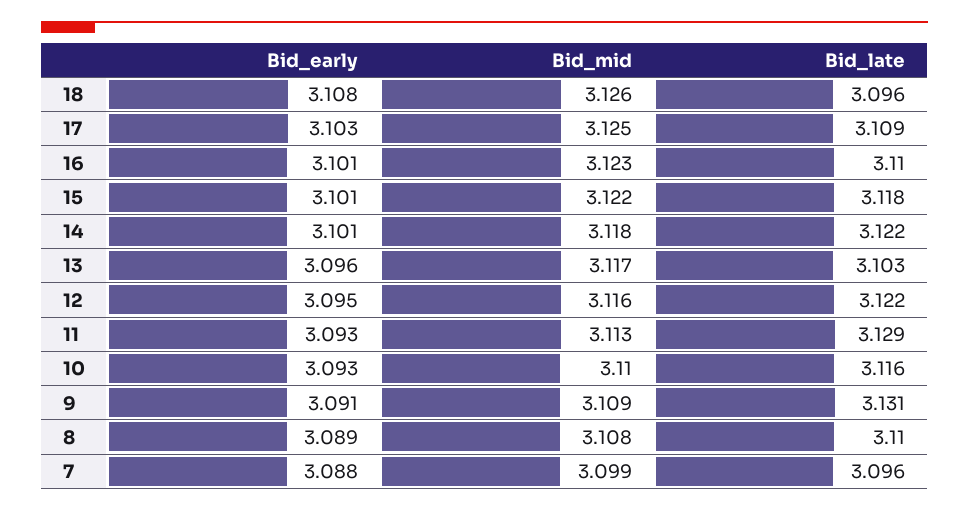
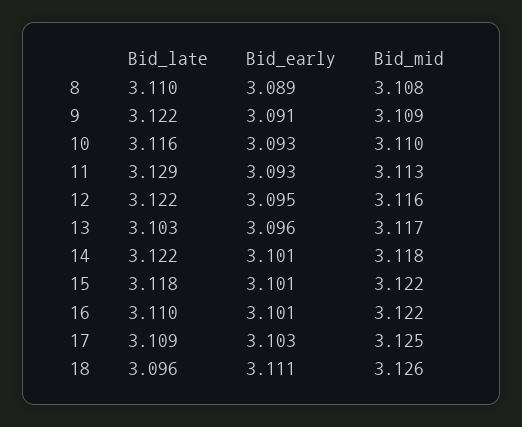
  {
    "Bid_early": {
-     "18": 3.108,
+     "18": 3.111,
      "17": 3.103,
      "16": 3.101,
      "15": 3.101,
      "14": 3.101,
      "13": 3.096,
      "12": 3.095,
      "11": 3.093,
      "10": 3.093,
      "9": 3.091,
-     "8": 3.089,
+     "8": 3.089
-     "7": 3.088
    },
    "Bid_mid": {
      "18": 3.126,
      "17": 3.125,
-     "16": 3.123,
+     "16": 3.122,
      "15": 3.122,
      "14": 3.118,
      "13": 3.117,
      "12": 3.116,
      "11": 3.113,
      "10": 3.11,
      "9": 3.109,
-     "8": 3.108,
+     "8": 3.108
-     "7": 3.099
    },
    "Bid_late": {
      "18": 3.096,
      "17": 3.109,
      "16": 3.11,
      "15": 3.118,
      "14": 3.122,
      "13": 3.103,
      "12": 3.122,
      "11": 3.129,
      "10": 3.116,
-     "9": 3.131,
+     "9": 3.122,
-     "8": 3.11,
+     "8": 3.11
-     "7": 3.096
    }
  }

